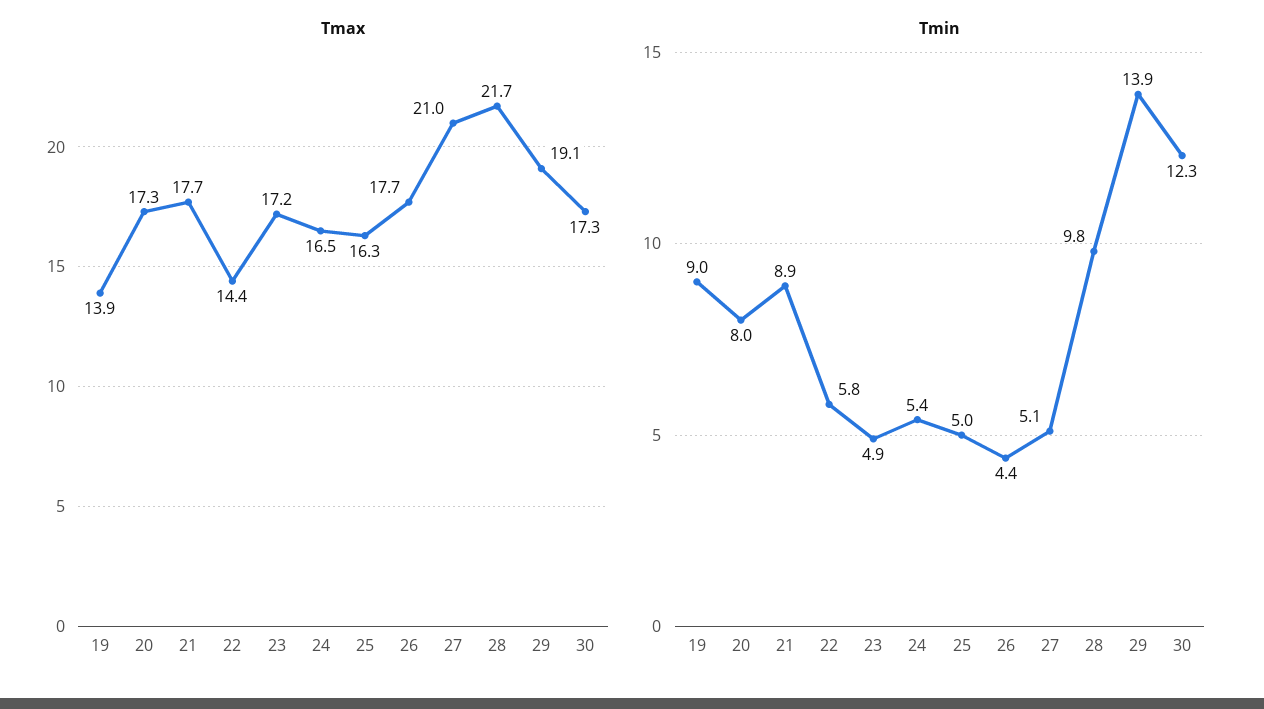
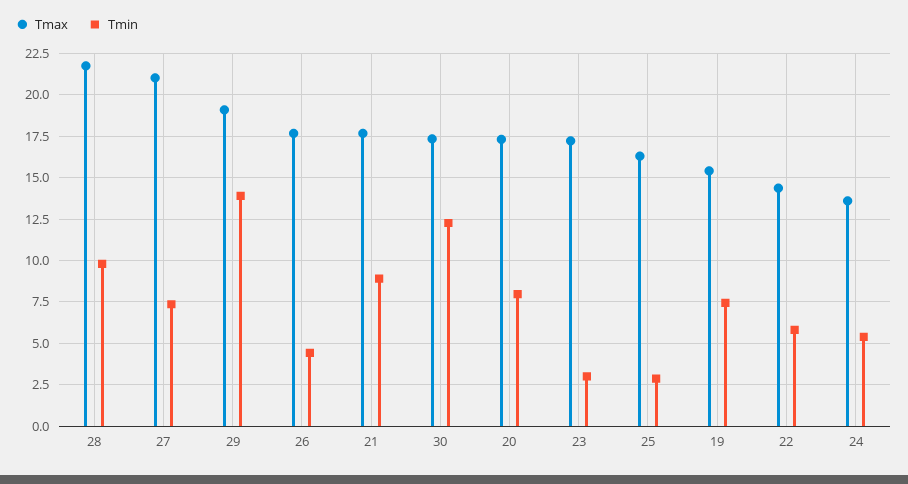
  {
    "Tmax": {
-     "19": 13.9,
+     "19": 15.5,
      "20": 17.3,
      "21": 17.7,
      "22": 14.4,
      "23": 17.2,
-     "24": 16.5,
+     "24": 13.5,
      "25": 16.3,
      "26": 17.7,
      "27": 21,
      "28": 21.7,
      "29": 19.1,
      "30": 17.3
    },
    "Tmin": {
-     "19": 9,
+     "19": 7.5,
      "20": 8,
      "21": 8.9,
      "22": 5.8,
-     "23": 4.9,
+     "23": 3,
      "24": 5.4,
-     "25": 5,
+     "25": 3,
      "26": 4.4,
-     "27": 5.1,
+     "27": 7.5,
      "28": 9.8,
      "29": 13.9,
      "30": 12.3
    }
  }

